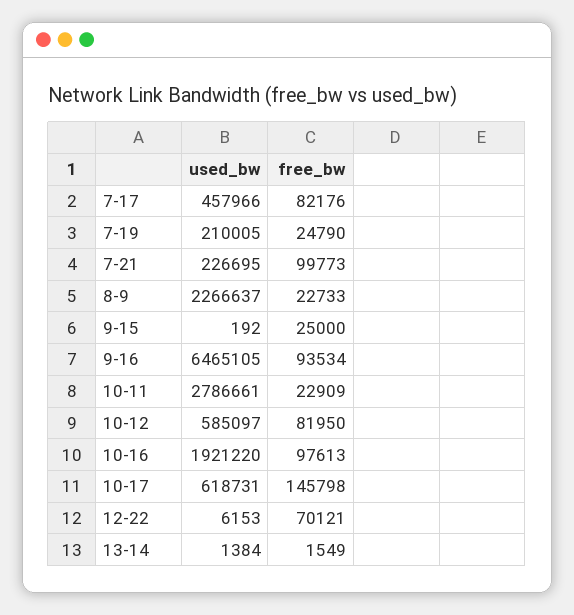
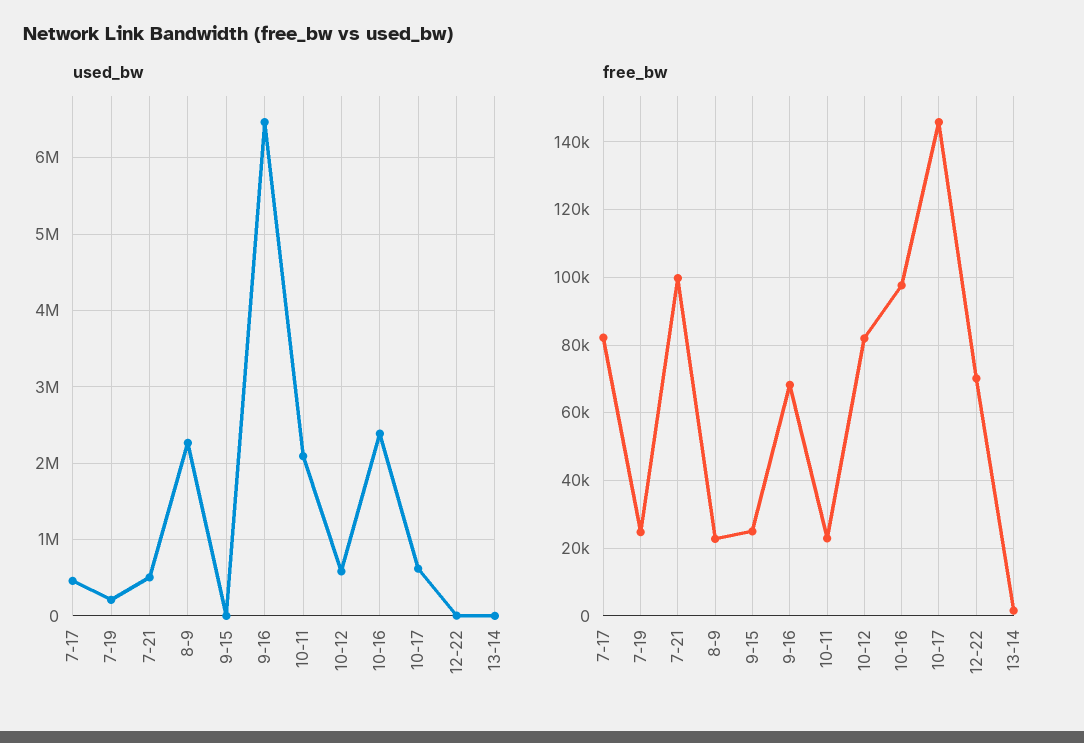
  {
    "used_bw": {
      "7-17": 457966,
      "7-19": 210005,
-     "7-21": 226695,
+     "7-21": 500000,
      "8-9": 2266637,
      "9-15": 192,
      "9-16": 6465105,
-     "10-11": 2786661,
+     "10-11": 2100000,
      "10-12": 585097,
-     "10-16": 1921220,
+     "10-16": 2400000,
      "10-17": 618731,
      "12-22": 6153,
      "13-14": 1384
    },
    "free_bw": {
      "7-17": 82176,
      "7-19": 24790,
      "7-21": 99773,
      "8-9": 22733,
      "9-15": 25000,
-     "9-16": 93534,
+     "9-16": 68000,
      "10-11": 22909,
      "10-12": 81950,
      "10-16": 97613,
      "10-17": 145798,
      "12-22": 70121,
      "13-14": 1549
    }
  }

